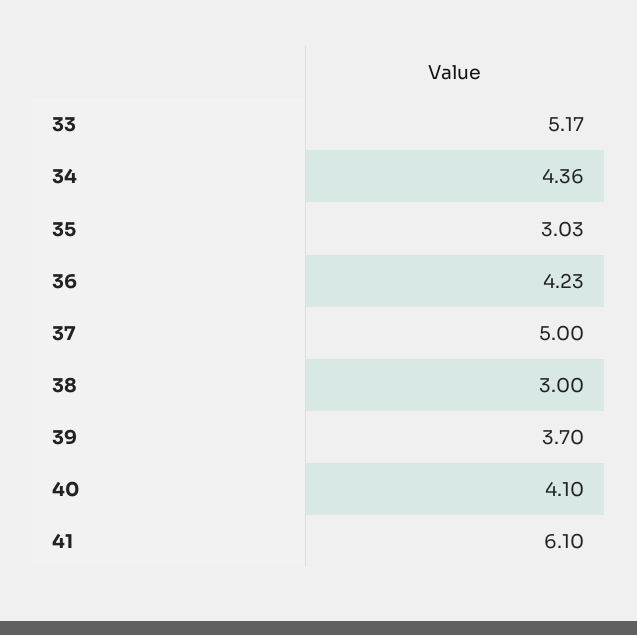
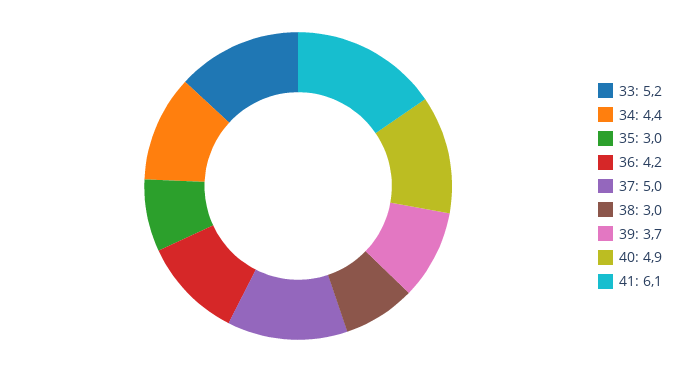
  {
    "33": 5.17,
    "34": 4.36,
    "35": 3.03,
    "36": 4.23,
    "37": 5,
    "38": 3,
    "39": 3.7,
-   "40": 4.1,
+   "40": 4.9,
    "41": 6.1
  }

